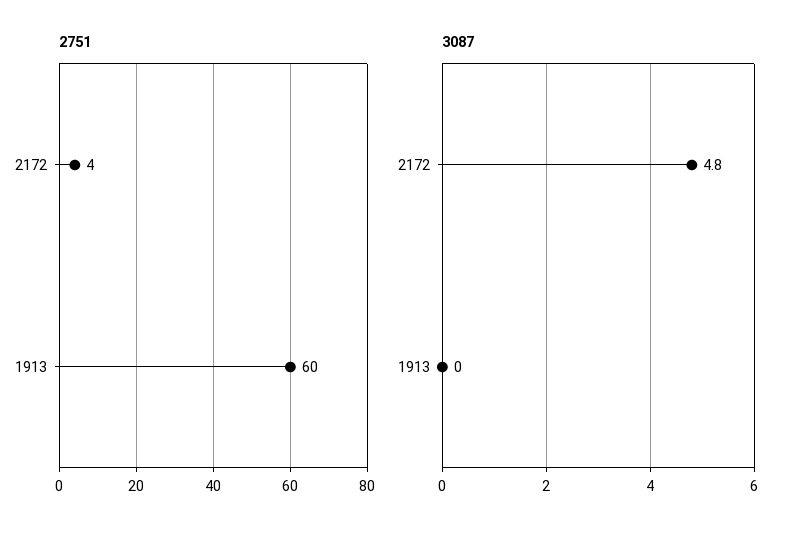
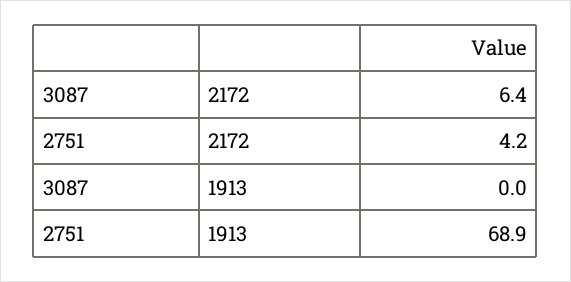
  {
    "2751": {
      "2172": 4.2,
-     "1913": 60
+     "1913": 68.9
    },
    "3087": {
-     "2172": 4.8,
+     "2172": 6.4,
      "1913": 0
    }
  }

